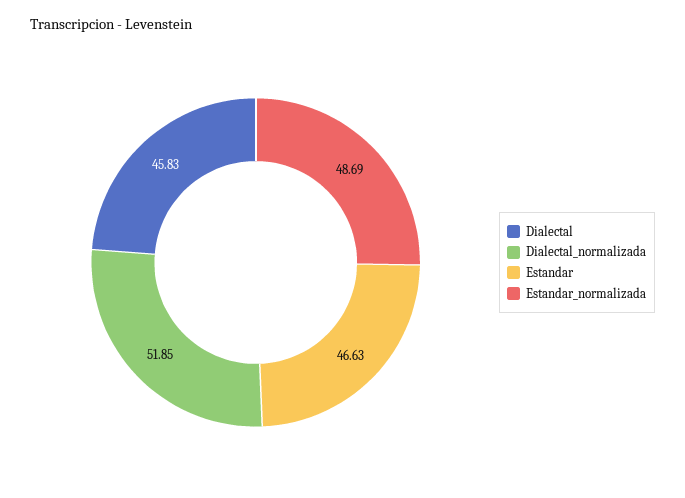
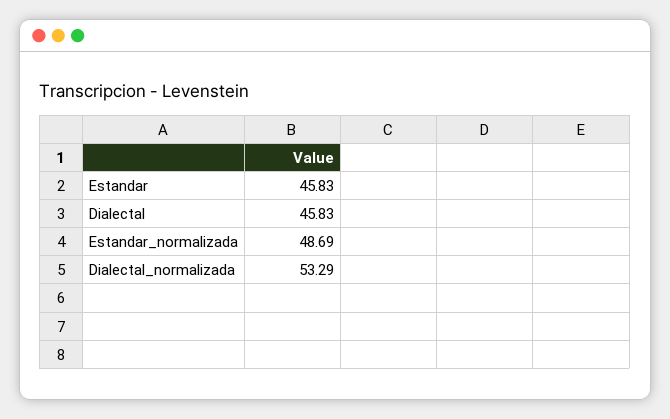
  {
    "Dialectal": 45.83,
-   "Dialectal_normalizada": 51.85,
+   "Dialectal_normalizada": 53.29,
-   "Estandar": 46.63,
+   "Estandar": 45.83,
    "Estandar_normalizada": 48.69
  }

